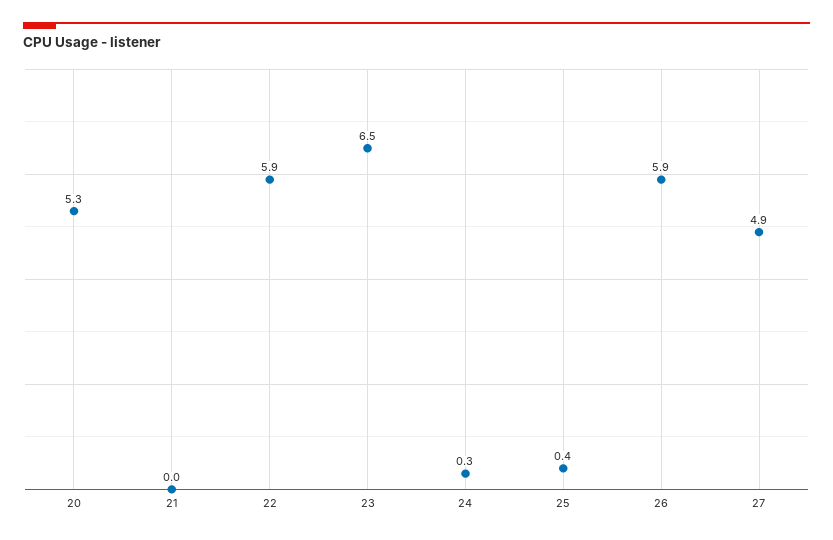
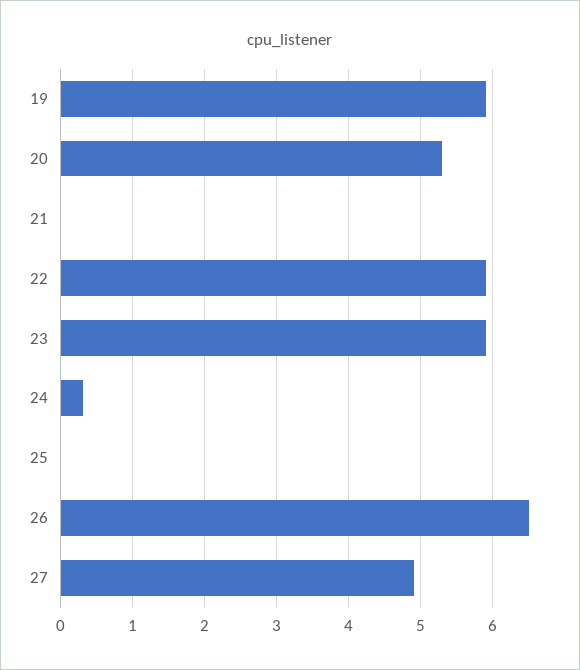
  {
    "20": 5.3,
    "21": 0,
    "22": 5.9,
-   "23": 6.5,
+   "23": 5.9,
    "24": 0.3,
-   "25": 0.4,
+   "25": 0,
-   "26": 5.9,
+   "26": 6.5,
-   "27": 4.9
+   "27": 4.9,
+   "19": 5.9
  }

